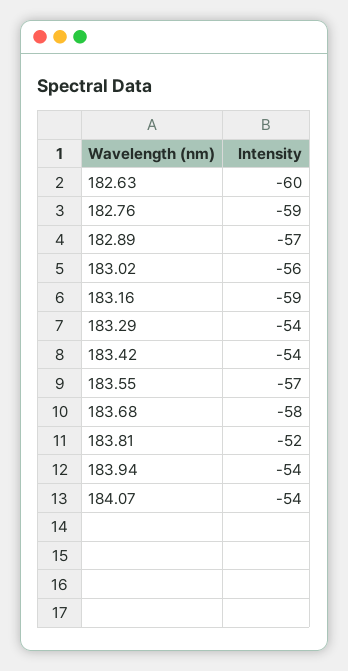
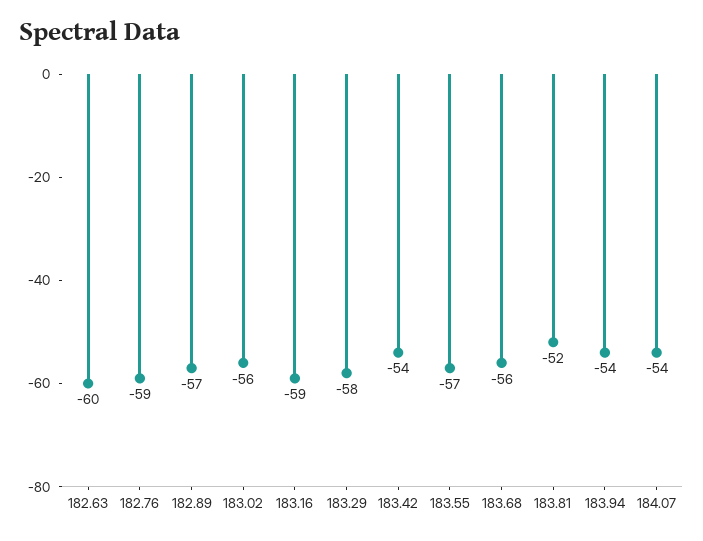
  {
    "182.63": -60,
    "182.76": -59,
    "182.89": -57,
    "183.02": -56,
    "183.16": -59,
-   "183.29": -54,
+   "183.29": -58,
    "183.42": -54,
    "183.55": -57,
-   "183.68": -58,
+   "183.68": -56,
    "183.81": -52,
    "183.94": -54,
    "184.07": -54
  }

